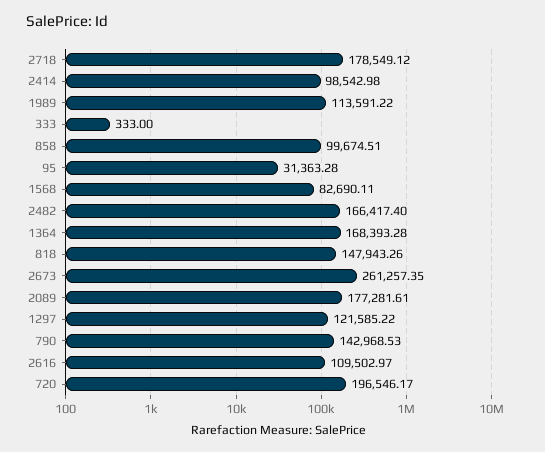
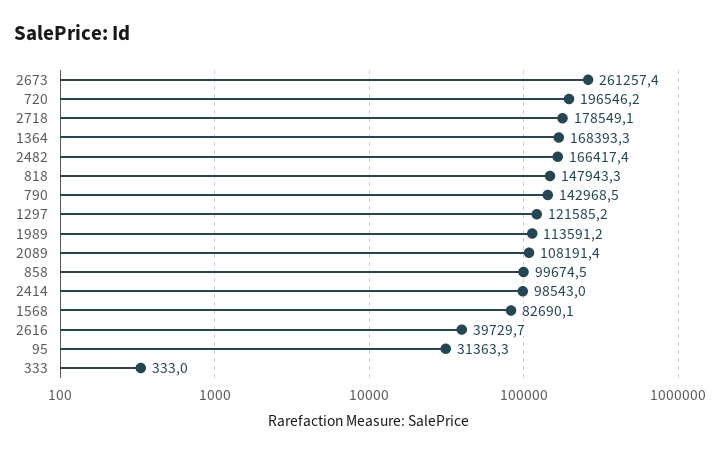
  {
    "2718": 178549.12,
    "2414": 98542.98,
    "1989": 113591.22,
    "333": 333,
    "858": 99674.51,
    "95": 31363.28,
    "1568": 82690.11,
    "2482": 166417.4,
    "1364": 168393.28,
    "818": 147943.26,
    "2673": 261257.35,
-   "2089": 177281.61,
+   "2089": 108191.4,
    "1297": 121585.22,
    "790": 142968.53,
-   "2616": 109502.97,
+   "2616": 39729.7,
    "720": 196546.17
  }

